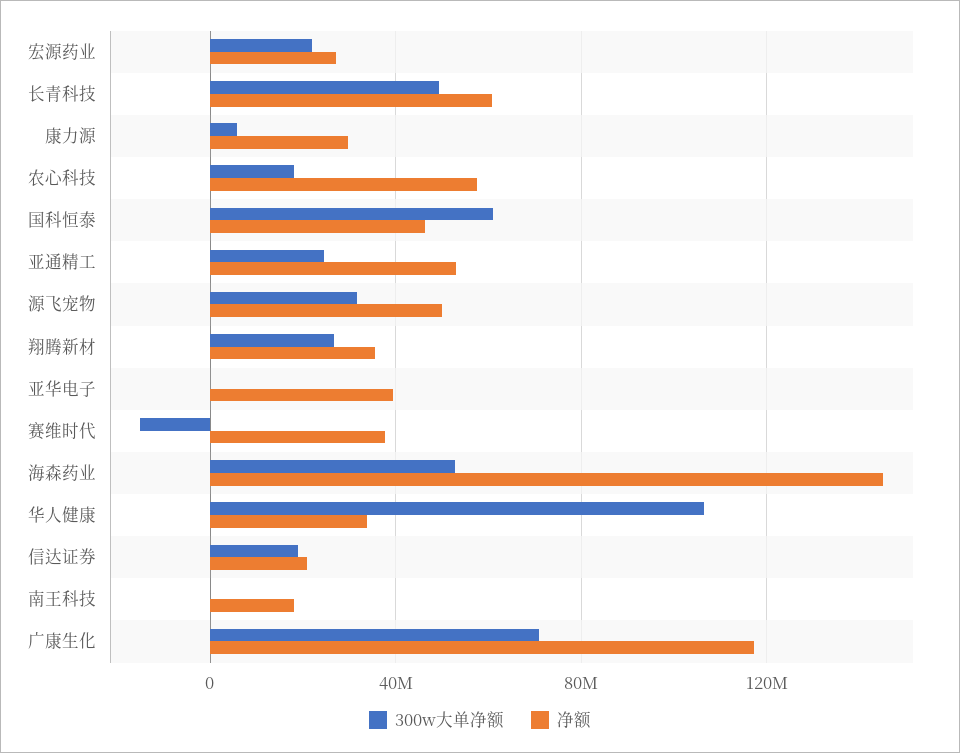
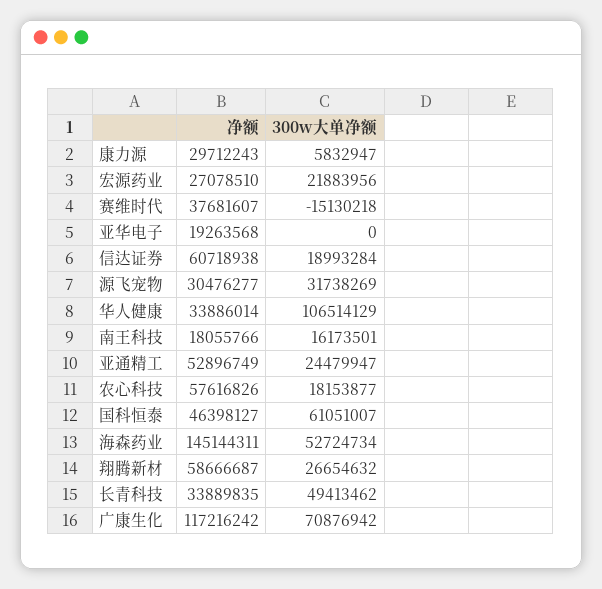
  {
    "300w大单净额": {
      "宏源药业": 21883956,
      "长青科技": 49413462,
      "康力源": 5832947,
      "农心科技": 18153877,
      "国科恒泰": 61051007,
      "亚通精工": 24479947,
      "源飞宠物": 31738269,
      "翔腾新材": 26654632,
      "亚华电子": 0,
      "赛维时代": -15130218,
      "海森药业": 52724734,
      "华人健康": 106514129,
      "信达证券": 18993284,
-     "南王科技": 0,
+     "南王科技": 16173501,
      "广康生化": 70876942
    },
    "净额": {
      "宏源药业": 27078510,
-     "长青科技": 60000000,
+     "长青科技": 33889835,
      "康力源": 29712243,
      "农心科技": 57616826,
      "国科恒泰": 46398127,
      "亚通精工": 52896749,
-     "源飞宠物": 50000000,
+     "源飞宠物": 30476277,
-     "翔腾新材": 35000000,
+     "翔腾新材": 58666687,
-     "亚华电子": 40000000,
+     "亚华电子": 19263568,
      "赛维时代": 37681607,
      "海森药业": 145144311,
      "华人健康": 33886014,
-     "信达证券": 20000000,
+     "信达证券": 60718938,
      "南王科技": 18055766,
      "广康生化": 117216242
    }
  }

